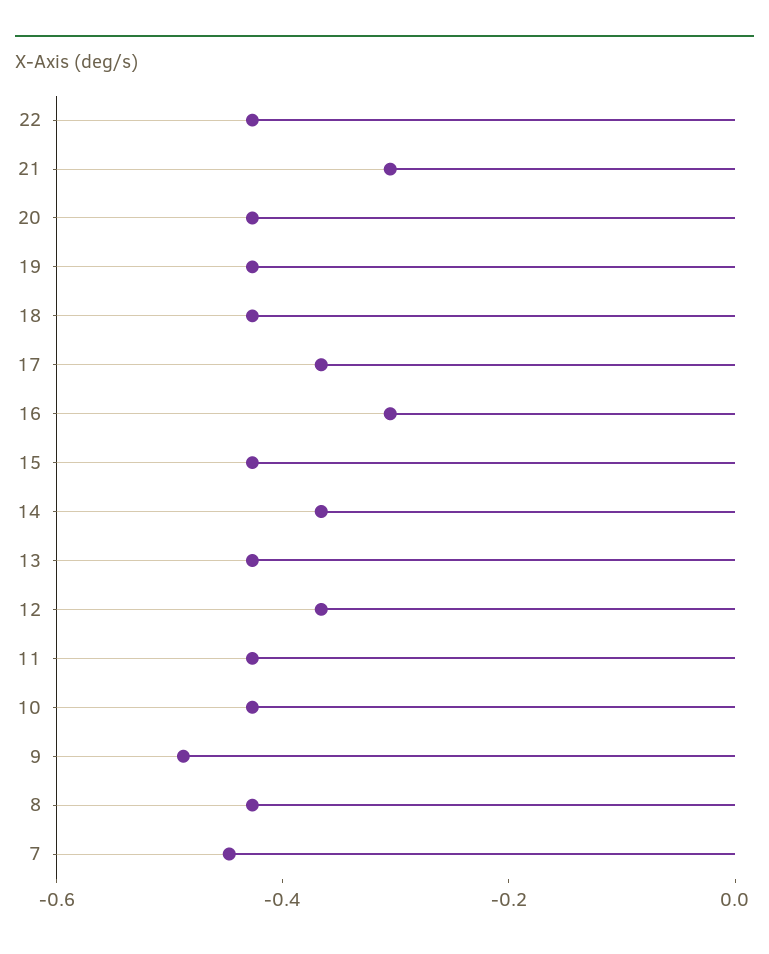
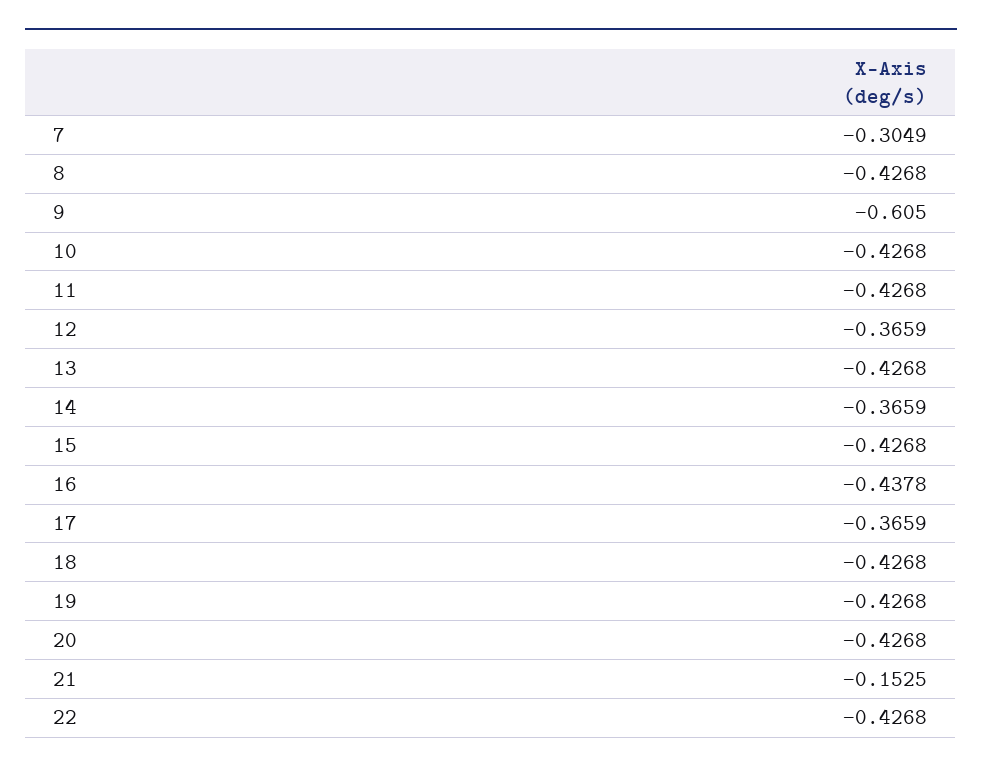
  {
    "22": -0.4268,
-   "21": -0.3,
+   "21": -0.1525,
    "20": -0.4268,
    "19": -0.4268,
    "18": -0.4268,
    "17": -0.3659,
-   "16": -0.3,
+   "16": -0.4378,
    "15": -0.4268,
    "14": -0.3659,
    "13": -0.4268,
    "12": -0.3659,
    "11": -0.4268,
    "10": -0.4268,
-   "9": -0.5,
+   "9": -0.605,
    "8": -0.4268,
-   "7": -0.45
+   "7": -0.3049
  }

